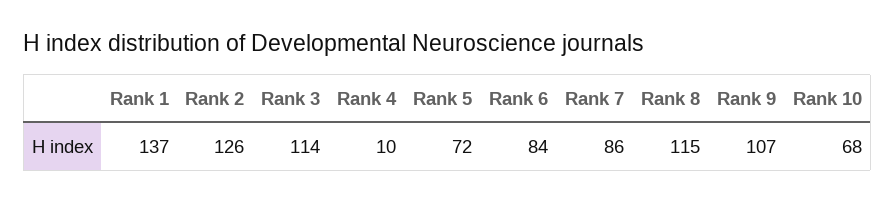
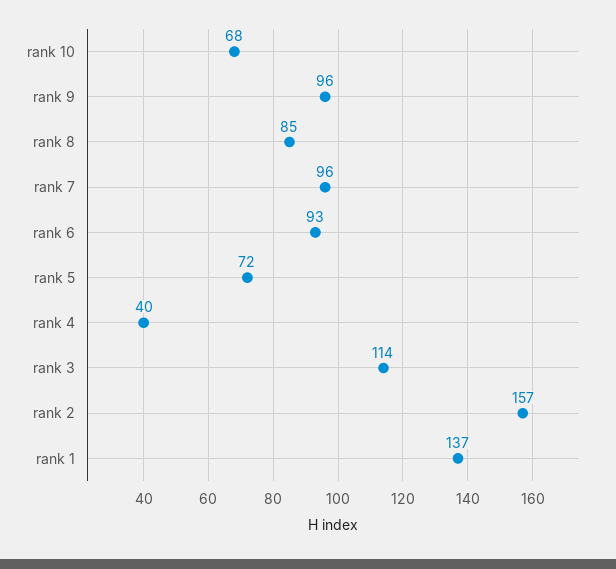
  {
    "Rank 1": 137,
-   "Rank 2": 126,
+   "Rank 2": 157,
    "Rank 3": 114,
-   "Rank 4": 10,
+   "Rank 4": 40,
    "Rank 5": 72,
-   "Rank 6": 84,
+   "Rank 6": 93,
-   "Rank 7": 86,
+   "Rank 7": 96,
-   "Rank 8": 115,
+   "Rank 8": 85,
-   "Rank 9": 107,
+   "Rank 9": 96,
    "Rank 10": 68
  }

